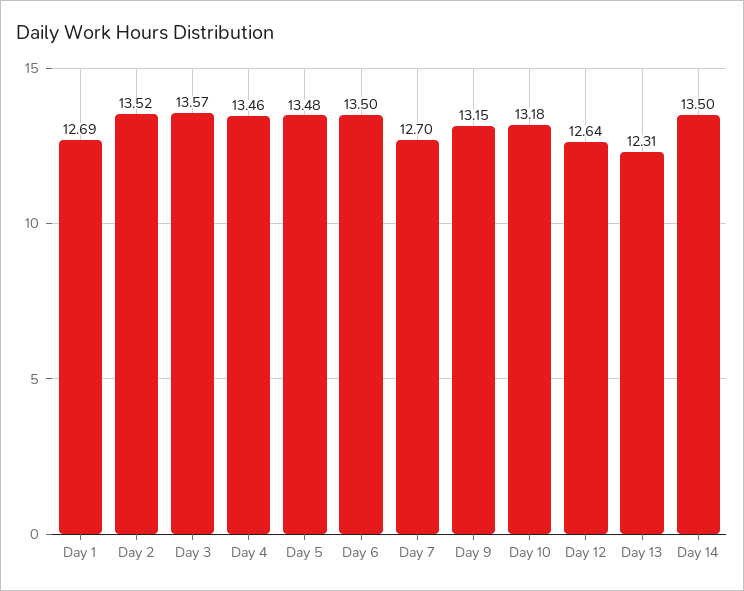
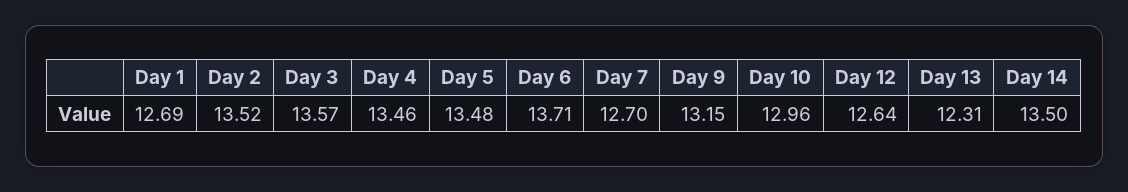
  {
    "Day 1": 12.69,
    "Day 2": 13.52,
    "Day 3": 13.57,
    "Day 4": 13.46,
    "Day 5": 13.48,
-   "Day 6": 13.5,
+   "Day 6": 13.71,
    "Day 7": 12.7,
    "Day 9": 13.15,
-   "Day 10": 13.18,
+   "Day 10": 12.96,
    "Day 12": 12.64,
    "Day 13": 12.31,
    "Day 14": 13.5
  }

